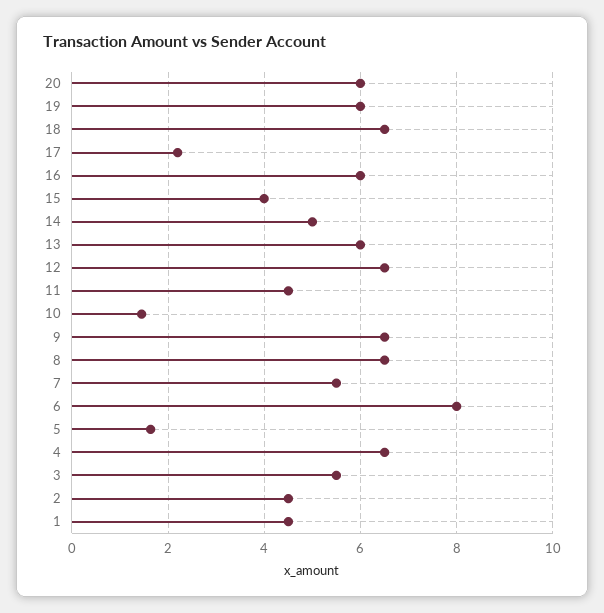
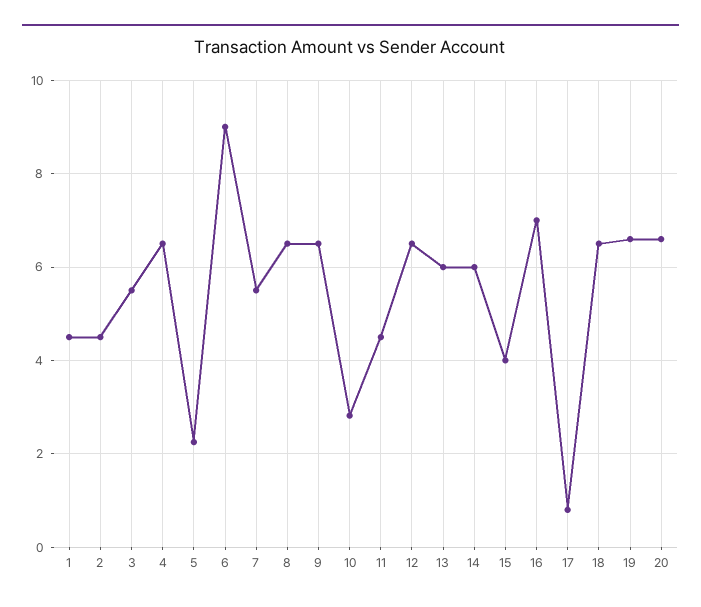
  {
-   "20": 6,
+   "20": 6.6,
-   "19": 6,
+   "19": 6.6,
    "18": 6.6,
-   "17": 2.2,
+   "17": 0.8,
-   "16": 6,
+   "16": 7,
    "15": 4,
-   "14": 5,
+   "14": 6,
    "13": 6,
    "12": 6.6,
    "11": 4.6,
-   "10": 1.4,
+   "10": 2.8,
    "9": 6.6,
    "8": 6.6,
    "7": 5.6,
-   "6": 8,
+   "6": 9,
-   "5": 1.6,
+   "5": 2.2,
    "4": 6.6,
    "3": 5.6,
    "2": 4.6,
    "1": 4.6
  }

